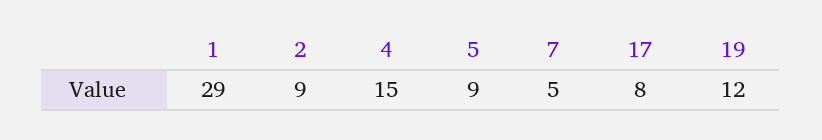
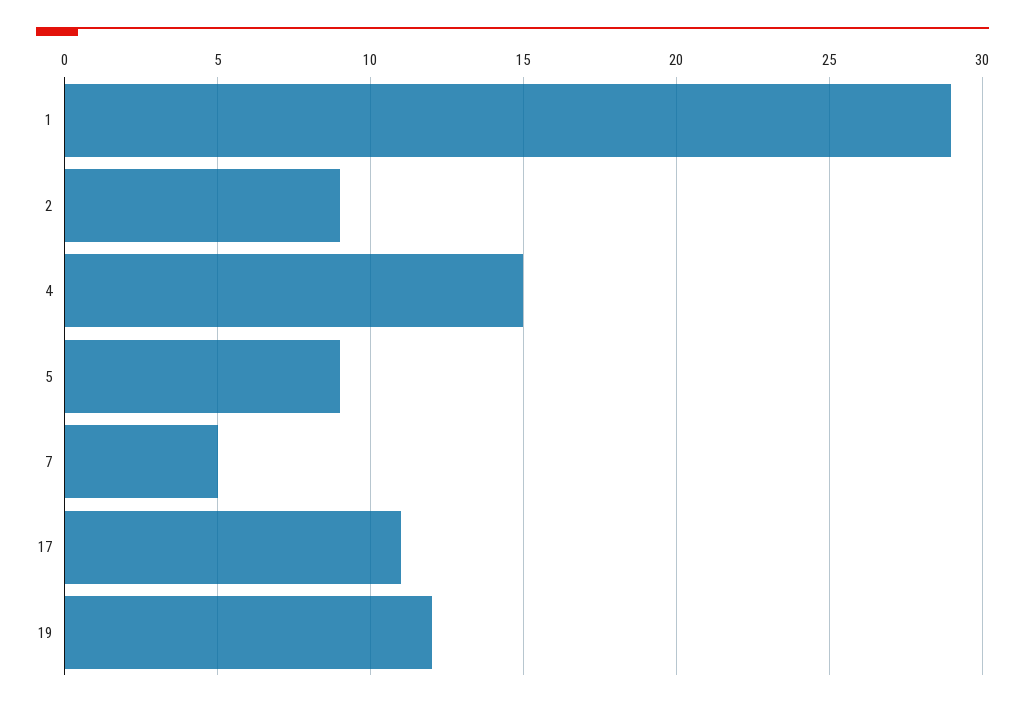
  {
    "1": 29,
    "2": 9,
    "4": 15,
    "5": 9,
    "7": 5,
-   "17": 8,
+   "17": 11,
    "19": 12
  }

